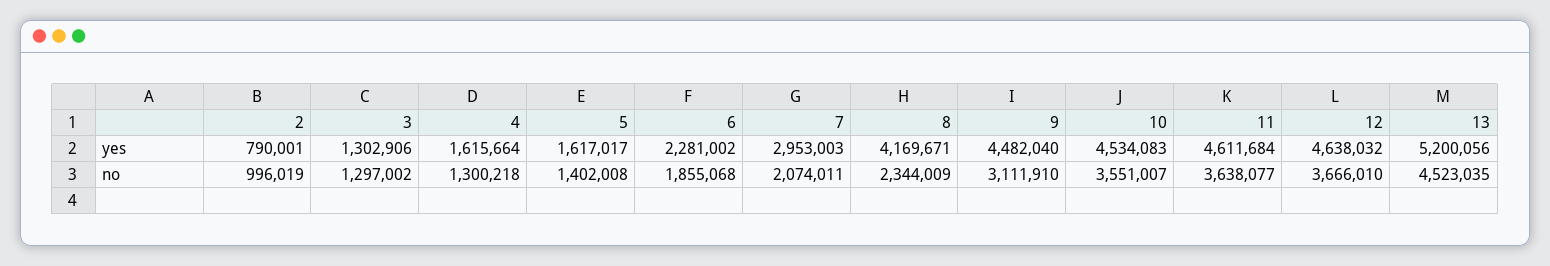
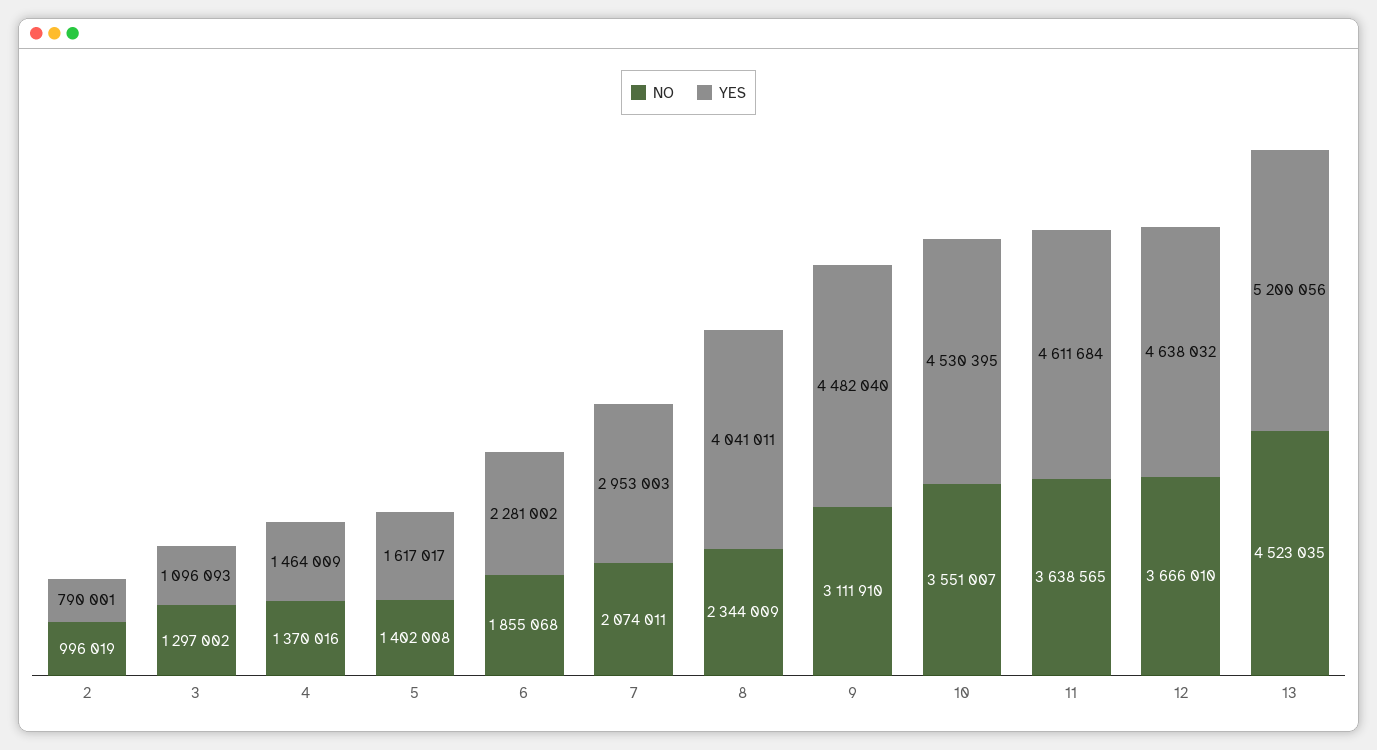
  {
    "yes": {
      "2": 790001,
-     "3": 1302906,
+     "3": 1096093,
-     "4": 1615664,
+     "4": 1464009,
      "5": 1617017,
      "6": 2281002,
      "7": 2953003,
-     "8": 4169671,
+     "8": 4041011,
      "9": 4482040,
-     "10": 4534083,
+     "10": 4530395,
      "11": 4611684,
      "12": 4638032,
      "13": 5200056
    },
    "no": {
      "2": 996019,
      "3": 1297002,
-     "4": 1300218,
+     "4": 1370016,
      "5": 1402008,
      "6": 1855068,
      "7": 2074011,
      "8": 2344009,
      "9": 3111910,
      "10": 3551007,
-     "11": 3638077,
+     "11": 3638565,
      "12": 3666010,
      "13": 4523035
    }
  }

